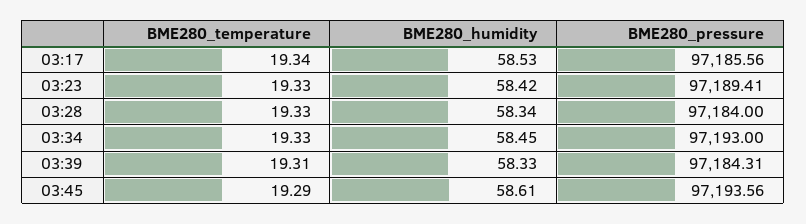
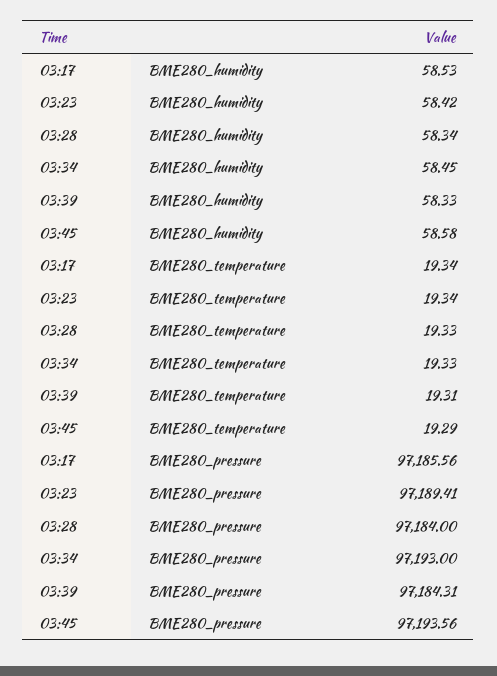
  {
    "BME280_temperature": {
      "03:17": 19.34,
-     "03:23": 19.33,
+     "03:23": 19.34,
      "03:28": 19.33,
      "03:34": 19.33,
      "03:39": 19.31,
      "03:45": 19.29
    },
    "BME280_humidity": {
      "03:17": 58.53,
      "03:23": 58.42,
      "03:28": 58.34,
      "03:34": 58.45,
      "03:39": 58.33,
-     "03:45": 58.61
+     "03:45": 58.58
    },
    "BME280_pressure": {
      "03:17": 97185.56,
      "03:23": 97189.41,
      "03:28": 97184,
      "03:34": 97193,
      "03:39": 97184.31,
      "03:45": 97193.56
    }
  }

